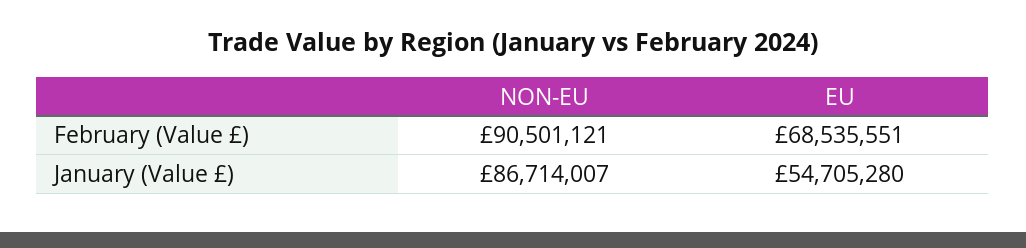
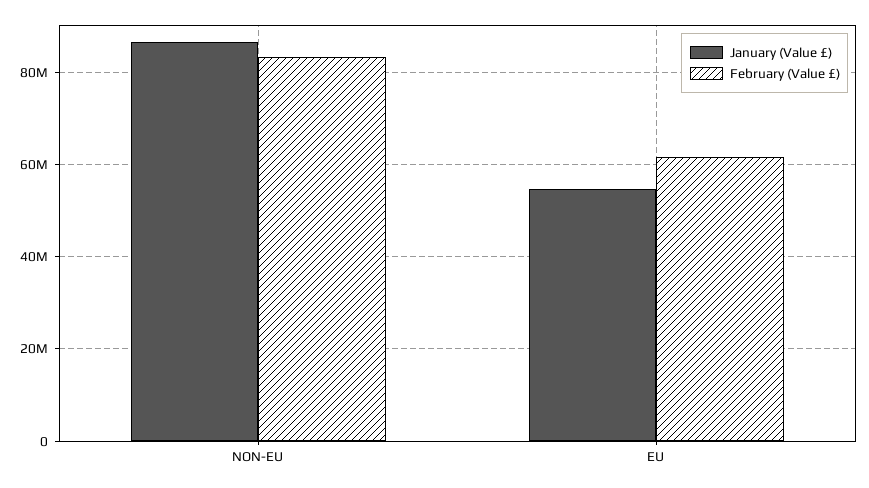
  {
    "February (Value £)": {
-     "NON-EU": 90501121,
+     "NON-EU": 84000000,
-     "EU": 68535551
+     "EU": 62000000
    },
    "January (Value £)": {
      "NON-EU": 86714007,
      "EU": 54705280
    }
  }

